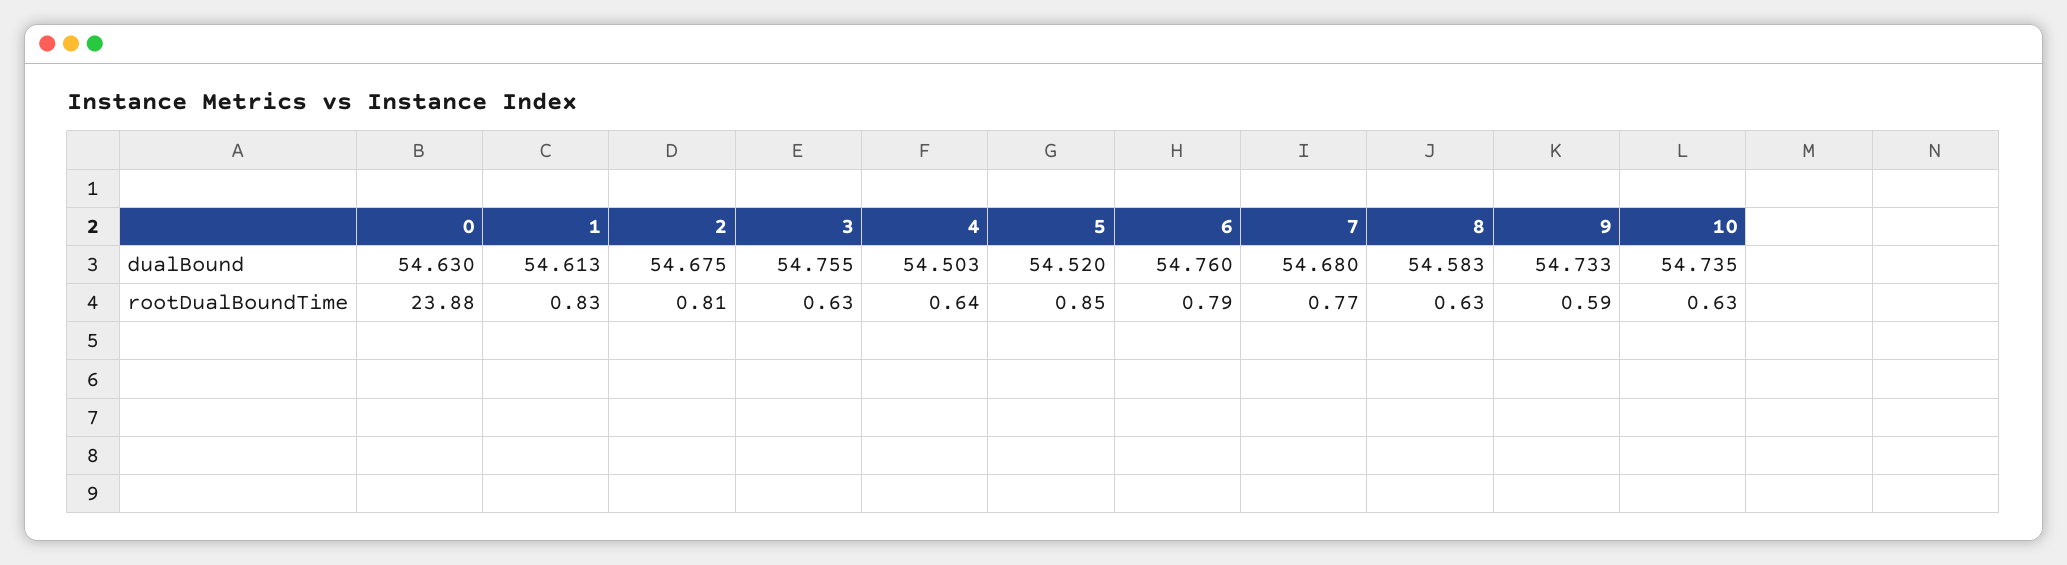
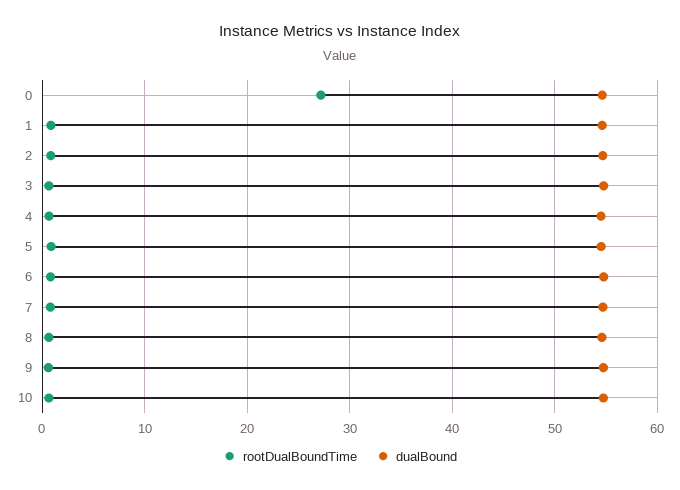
  {
    "dualBound": {
      "0": 54.63,
      "1": 54.613,
      "2": 54.675,
      "3": 54.755,
      "4": 54.503,
      "5": 54.52,
      "6": 54.76,
      "7": 54.68,
      "8": 54.583,
      "9": 54.733,
      "10": 54.735
    },
    "rootDualBoundTime": {
-     "0": 23.88,
+     "0": 27,
      "1": 0.83,
      "2": 0.81,
      "3": 0.63,
      "4": 0.64,
      "5": 0.85,
      "6": 0.79,
      "7": 0.77,
      "8": 0.63,
      "9": 0.59,
      "10": 0.63
    }
  }

